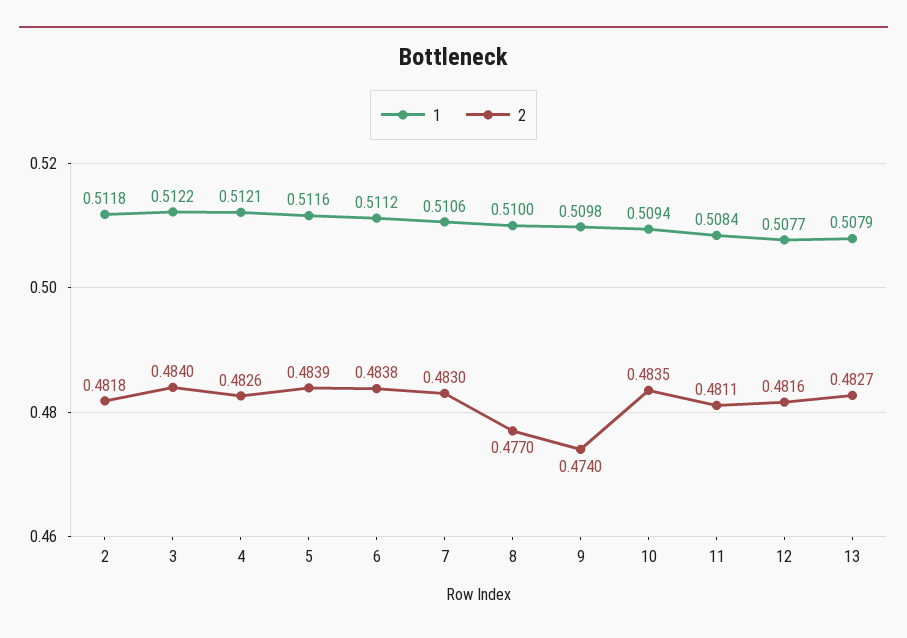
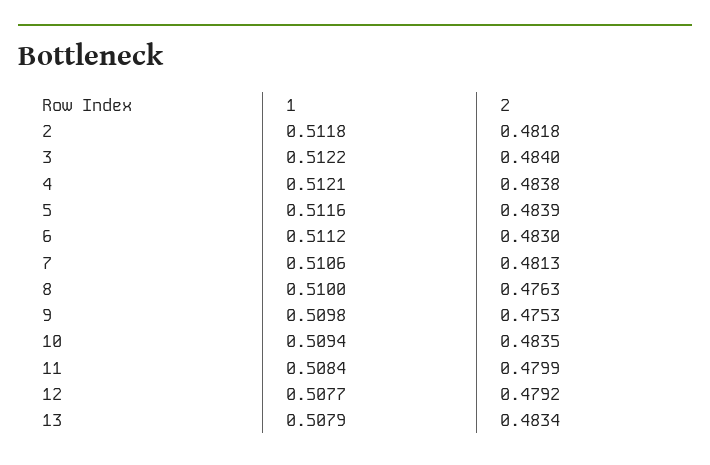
  {
    "1": {
      "2": 0.5118,
      "3": 0.5122,
      "4": 0.5121,
      "5": 0.5116,
      "6": 0.5112,
      "7": 0.5106,
      "8": 0.51,
      "9": 0.5098,
      "10": 0.5094,
      "11": 0.5084,
      "12": 0.5077,
      "13": 0.5079
    },
    "2": {
      "2": 0.4818,
      "3": 0.484,
-     "4": 0.4826,
+     "4": 0.4838,
      "5": 0.4839,
-     "6": 0.4838,
+     "6": 0.483,
-     "7": 0.483,
+     "7": 0.4813,
-     "8": 0.477,
+     "8": 0.4763,
-     "9": 0.474,
+     "9": 0.4753,
      "10": 0.4835,
-     "11": 0.4811,
+     "11": 0.4799,
-     "12": 0.4816,
+     "12": 0.4792,
-     "13": 0.4827
+     "13": 0.4834
    }
  }

